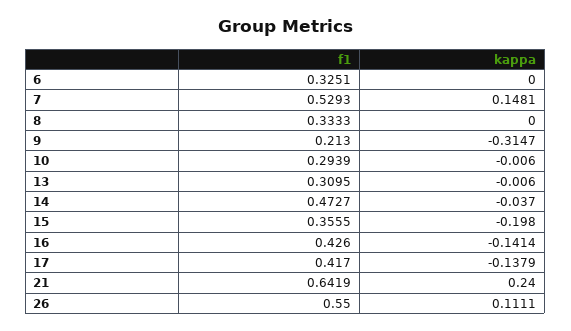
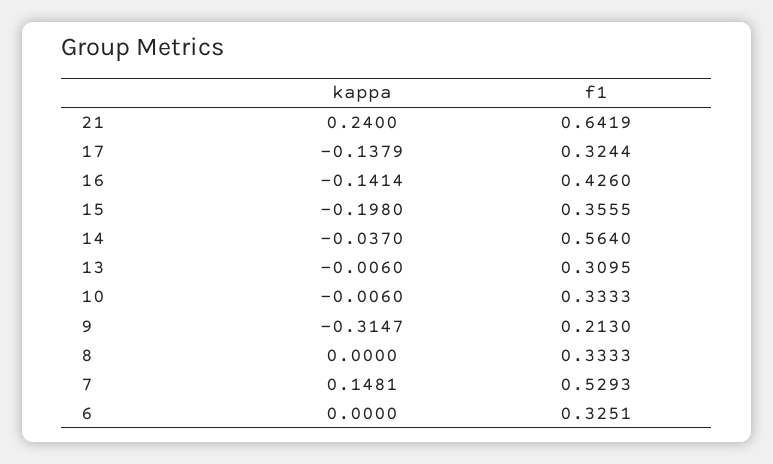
  {
    "f1": {
      "6": 0.3251,
      "7": 0.5293,
      "8": 0.3333,
      "9": 0.213,
-     "10": 0.2939,
+     "10": 0.3333,
      "13": 0.3095,
-     "14": 0.4727,
+     "14": 0.564,
      "15": 0.3555,
      "16": 0.426,
-     "17": 0.417,
+     "17": 0.3244,
-     "21": 0.6419,
+     "21": 0.6419
-     "26": 0.55
    },
    "kappa": {
      "6": 0,
      "7": 0.1481,
      "8": 0,
      "9": -0.3147,
      "10": -0.006,
      "13": -0.006,
      "14": -0.037,
      "15": -0.198,
      "16": -0.1414,
      "17": -0.1379,
-     "21": 0.24,
+     "21": 0.24
-     "26": 0.1111
    }
  }

